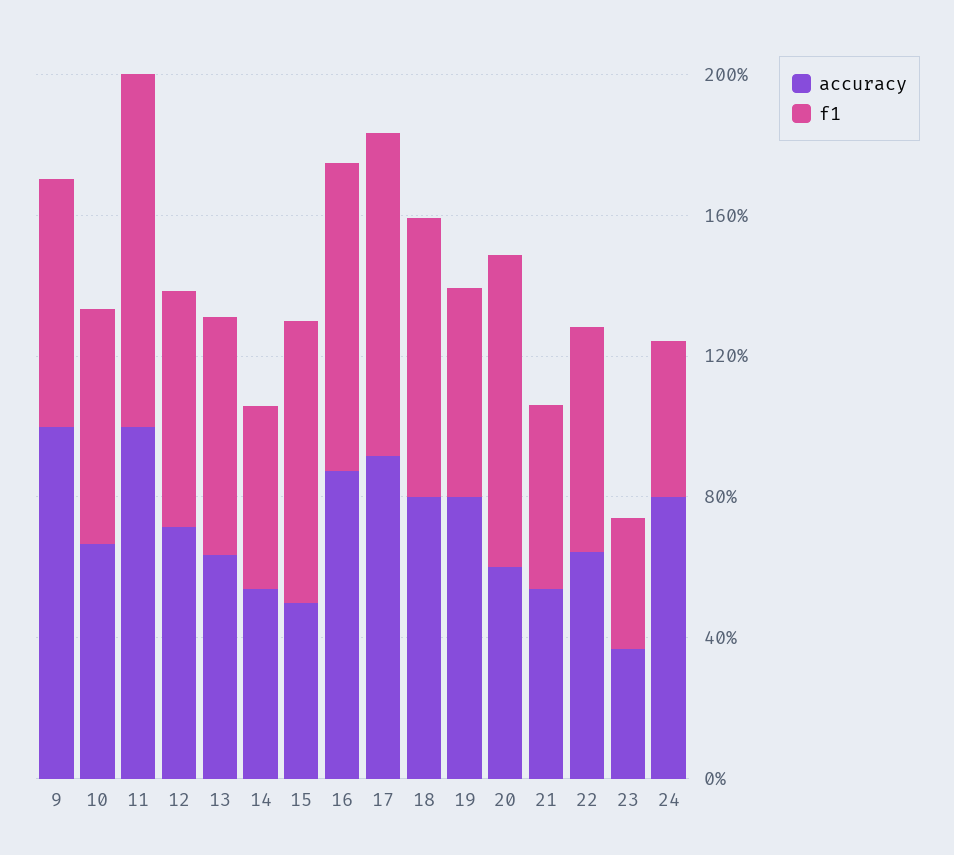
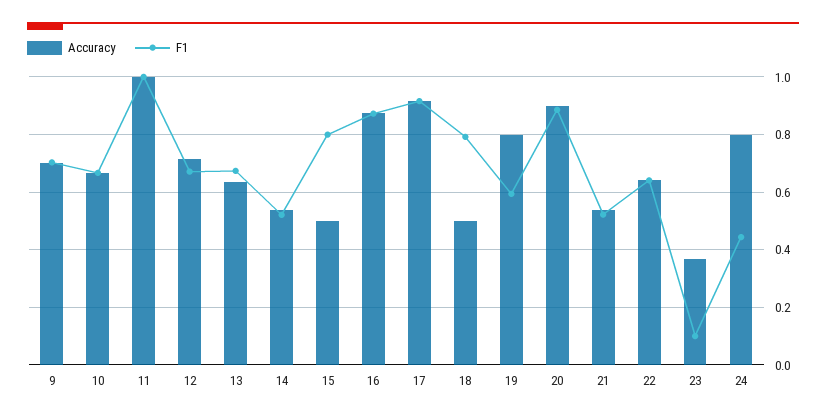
  {
    "accuracy": {
-     "9": 1,
+     "9": 0.7,
      "10": 0.675,
      "11": 1,
      "12": 0.725,
      "13": 0.625,
      "14": 0.55,
      "15": 0.5,
      "16": 0.875,
      "17": 0.925,
-     "18": 0.8,
+     "18": 0.5,
      "19": 0.8,
-     "20": 0.6,
+     "20": 0.9,
      "21": 0.55,
      "22": 0.65,
      "23": 0.375,
      "24": 0.8
    },
    "f1": {
      "9": 0.7,
      "10": 0.675,
      "11": 1,
      "12": 0.675,
      "13": 0.675,
      "14": 0.525,
      "15": 0.8,
      "16": 0.875,
      "17": 0.925,
      "18": 0.8,
      "19": 0.6,
      "20": 0.875,
      "21": 0.525,
      "22": 0.65,
-     "23": 0.4,
+     "23": 0.1,
      "24": 0.45
    }
  }

